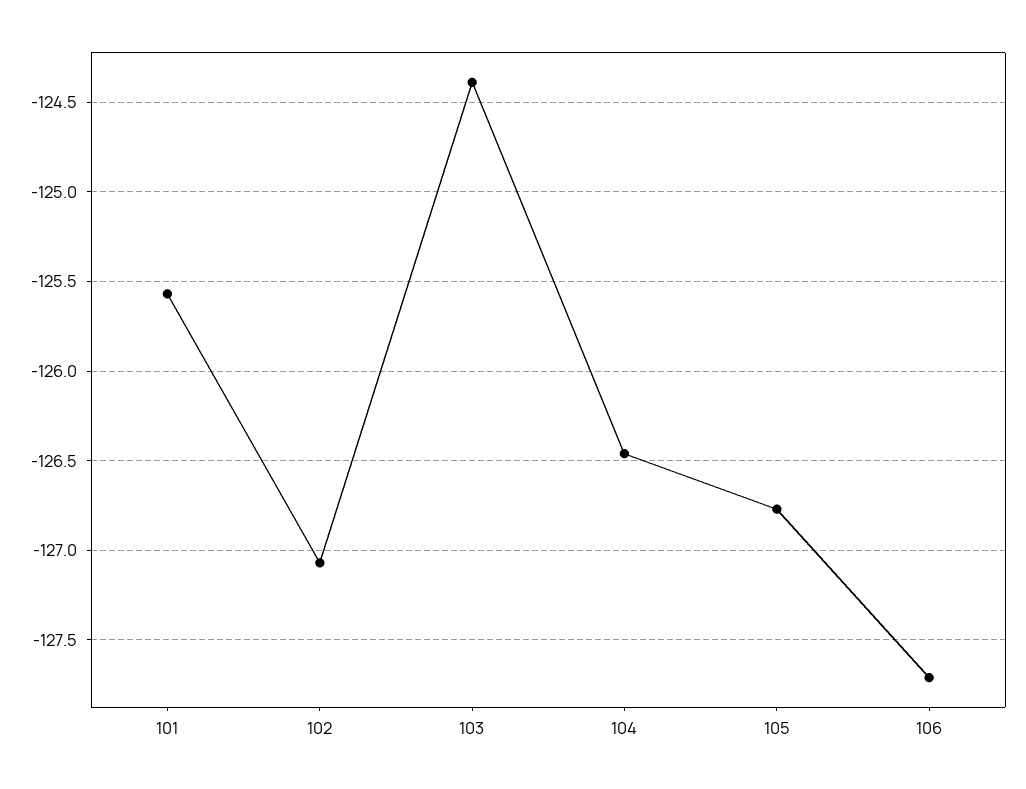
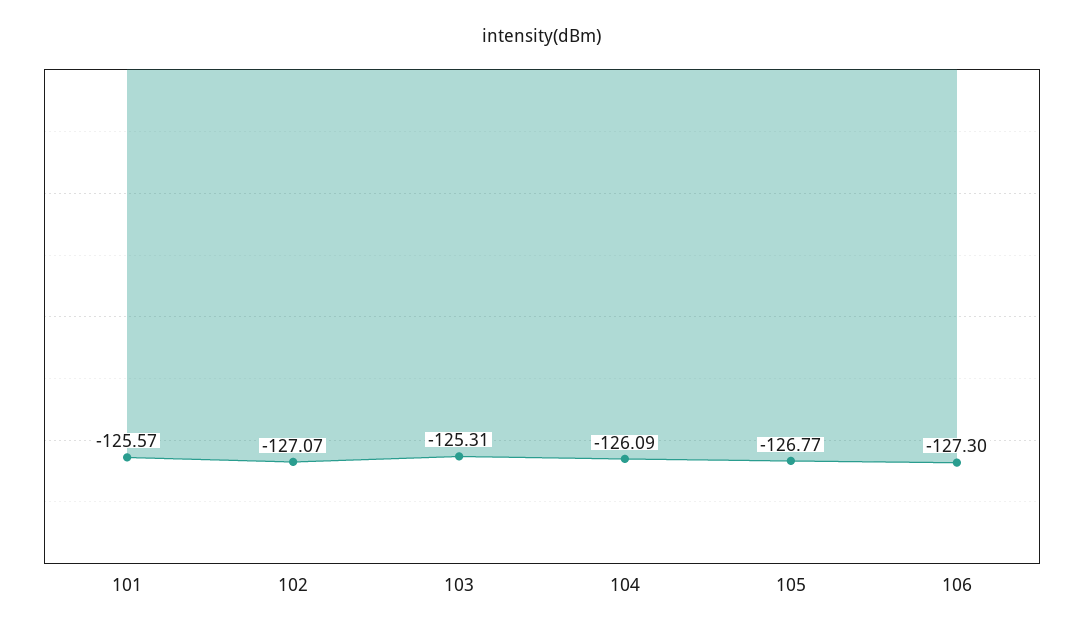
  {
    "101": -125.57,
    "102": -127.07,
-   "103": -124.4,
+   "103": -125.31,
-   "104": -126.45,
+   "104": -126.09,
    "105": -126.77,
-   "106": -127.7
+   "106": -127.3
  }

